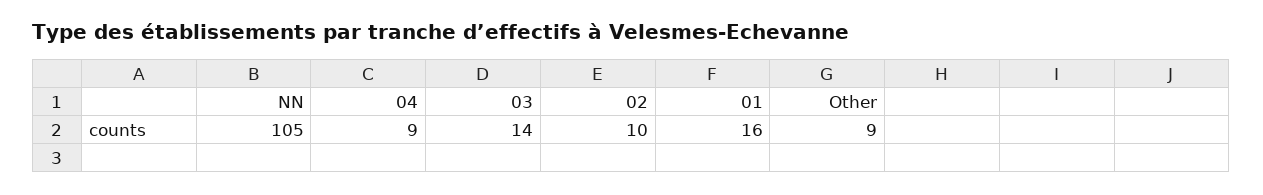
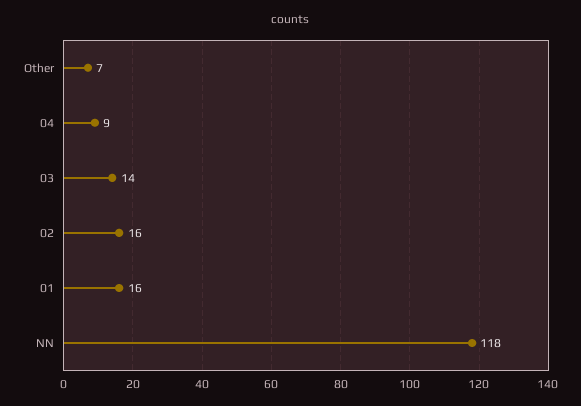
  {
-   "NN": 105,
+   "NN": 118,
    "04": 9,
    "03": 14,
-   "02": 10,
+   "02": 16,
    "01": 16,
-   "Other": 9
+   "Other": 7
  }

